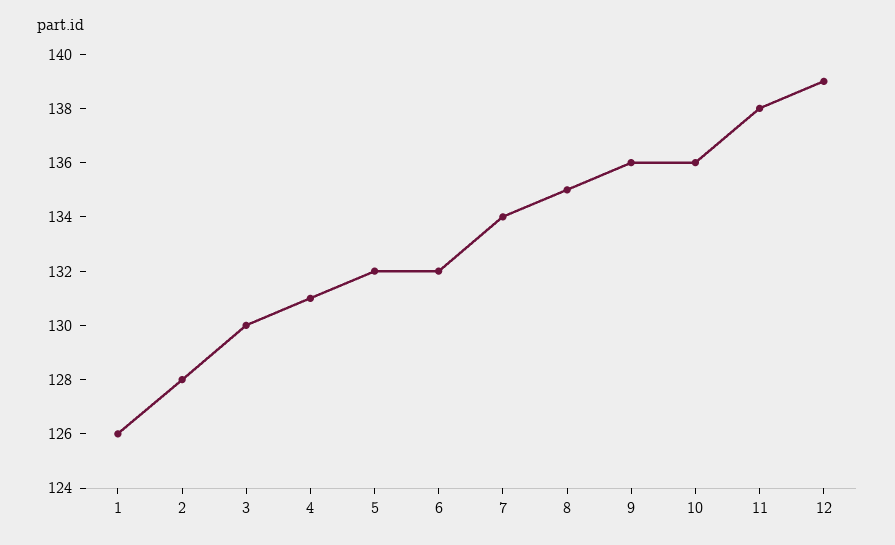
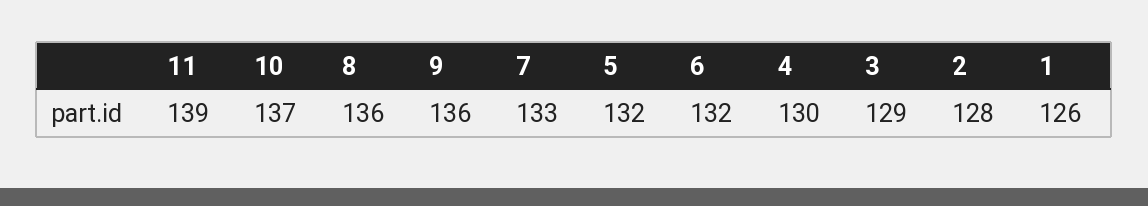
  {
    "1": 126,
    "2": 128,
-   "3": 130,
+   "3": 129,
-   "4": 131,
+   "4": 130,
    "5": 132,
    "6": 132,
-   "7": 134,
+   "7": 133,
-   "8": 135,
+   "8": 136,
    "9": 136,
-   "10": 136,
+   "10": 137,
-   "11": 138,
+   "11": 139
-   "12": 139
  }

